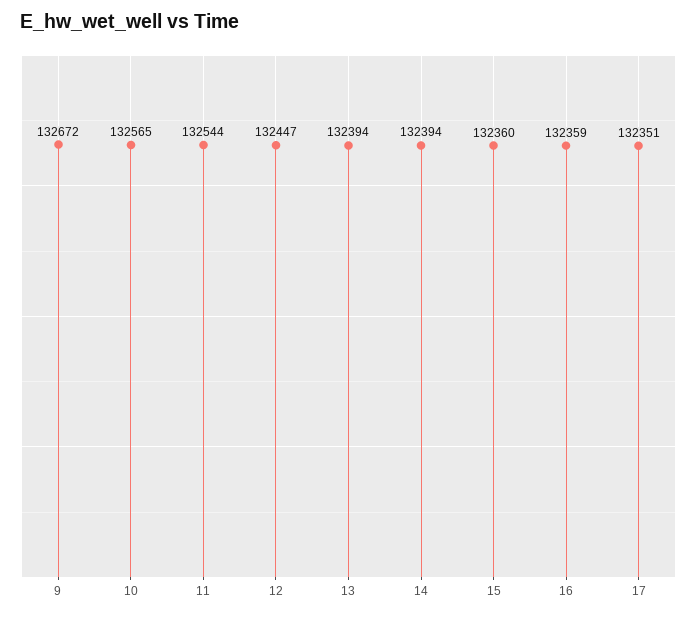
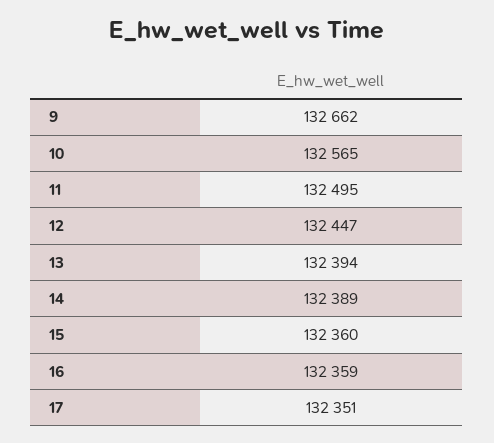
  {
-   "9": 132672,
+   "9": 132662,
    "10": 132565,
-   "11": 132544,
+   "11": 132495,
    "12": 132447,
    "13": 132394,
-   "14": 132394,
+   "14": 132389,
    "15": 132360,
    "16": 132359,
    "17": 132351
  }

